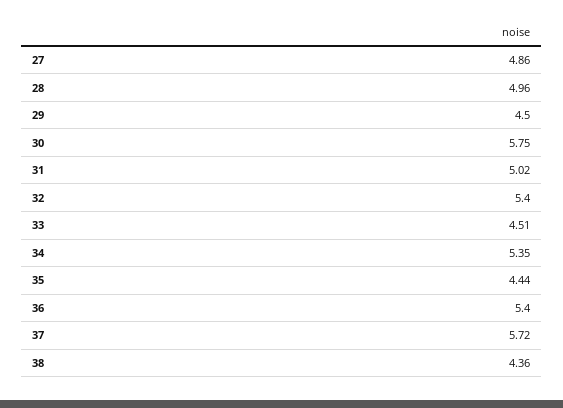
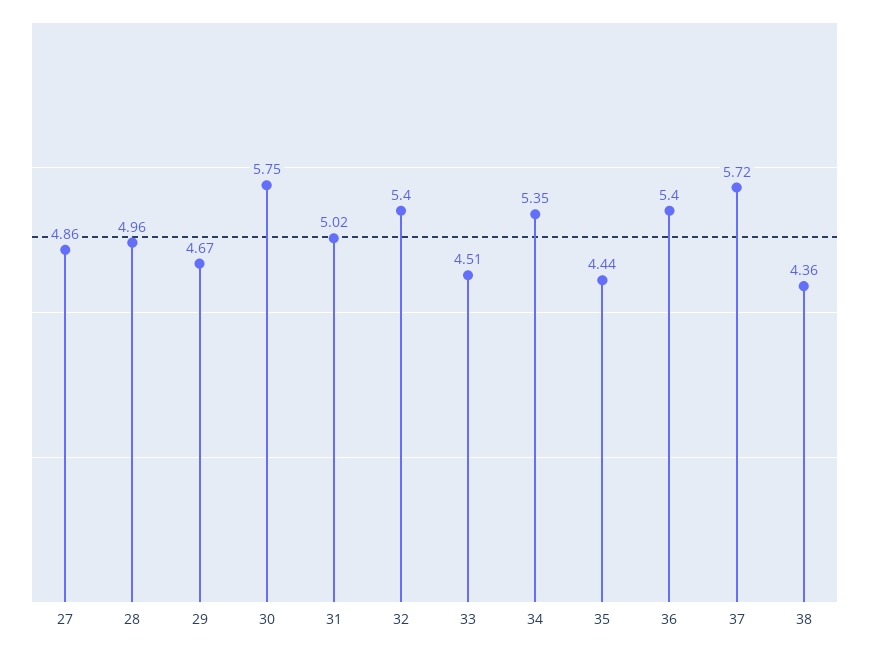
  {
    "27": 4.86,
    "28": 4.96,
-   "29": 4.5,
+   "29": 4.67,
    "30": 5.75,
    "31": 5.02,
    "32": 5.4,
    "33": 4.51,
    "34": 5.35,
    "35": 4.44,
    "36": 5.4,
    "37": 5.72,
    "38": 4.36
  }

